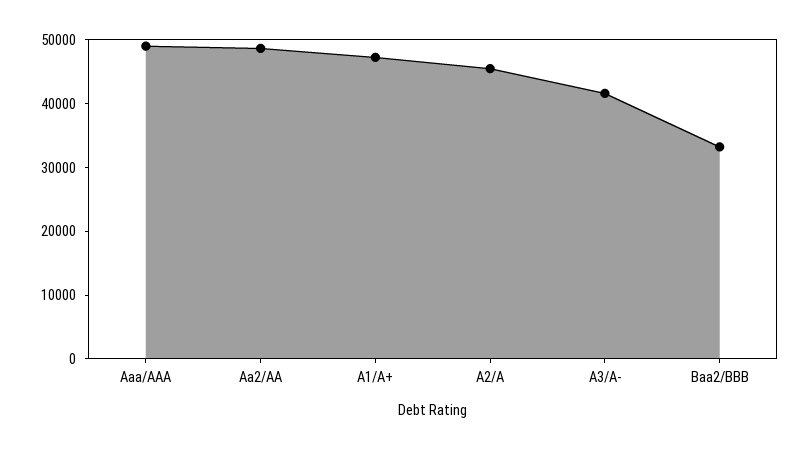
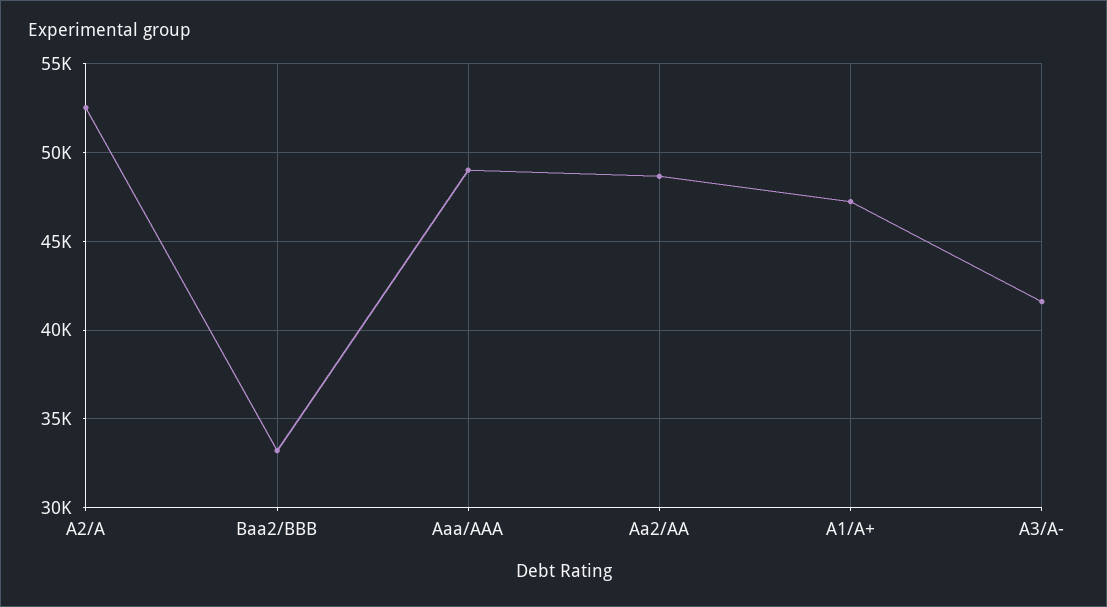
  {
    "Aaa/AAA": 49000,
    "Aa2/AA": 48500,
    "A1/A+": 47000,
-   "A2/A": 46000,
+   "A2/A": 52500,
    "A3/A-": 41500,
    "Baa2/BBB": 33000
  }

